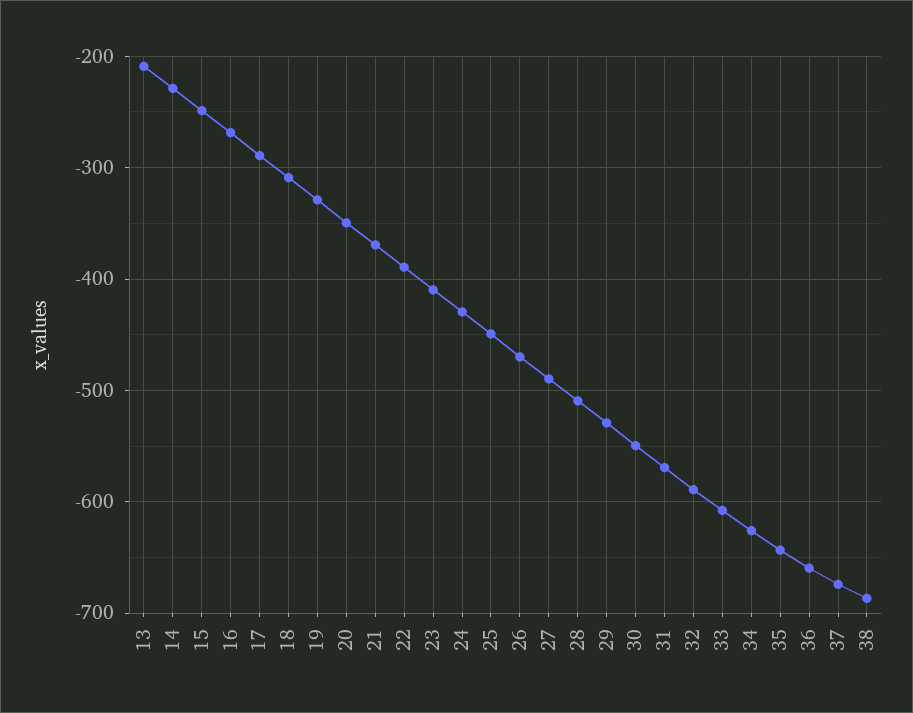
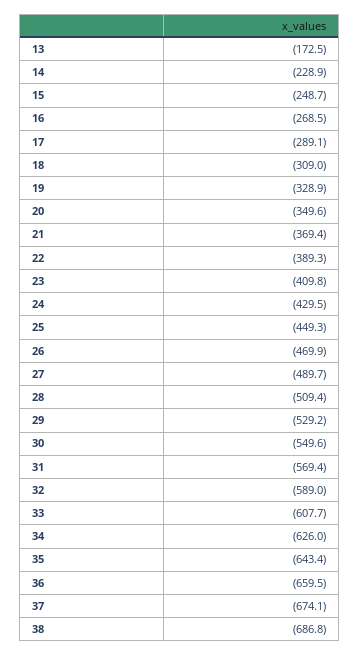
  {
-   "13": -210,
+   "13": -172.5,
    "14": -228.9,
    "15": -248.7,
    "16": -268.5,
    "17": -289.1,
    "18": -309,
    "19": -328.9,
    "20": -349.6,
    "21": -369.4,
    "22": -389.3,
    "23": -409.8,
    "24": -429.5,
    "25": -449.3,
    "26": -469.9,
    "27": -489.7,
    "28": -509.4,
    "29": -529.2,
    "30": -549.6,
    "31": -569.4,
    "32": -589,
    "33": -607.7,
    "34": -626,
    "35": -643.4,
    "36": -659.5,
    "37": -674.1,
    "38": -686.8
  }

